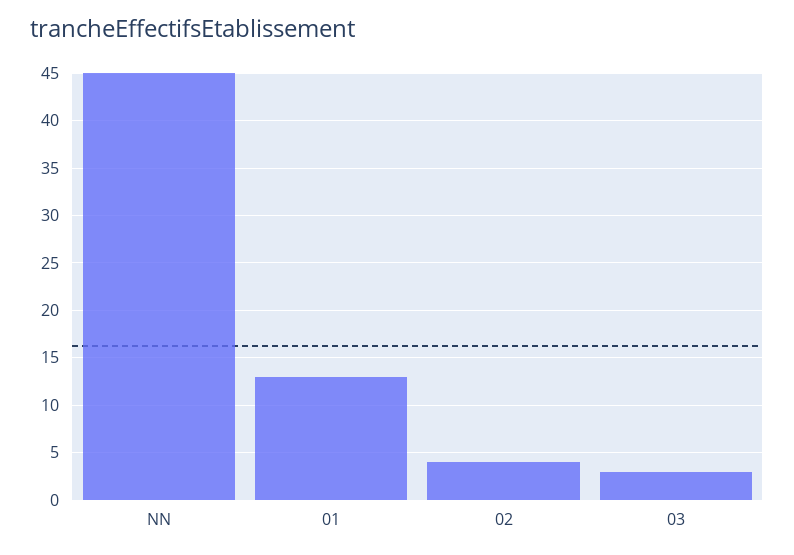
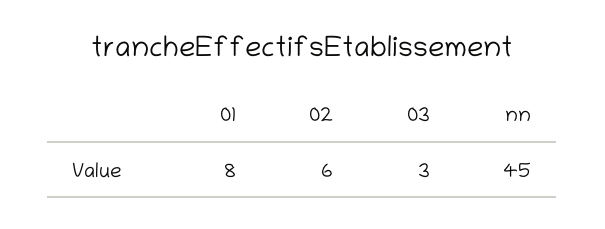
  {
    "NN": 45,
-   "01": 13,
+   "01": 8,
-   "02": 4,
+   "02": 6,
    "03": 3
  }

